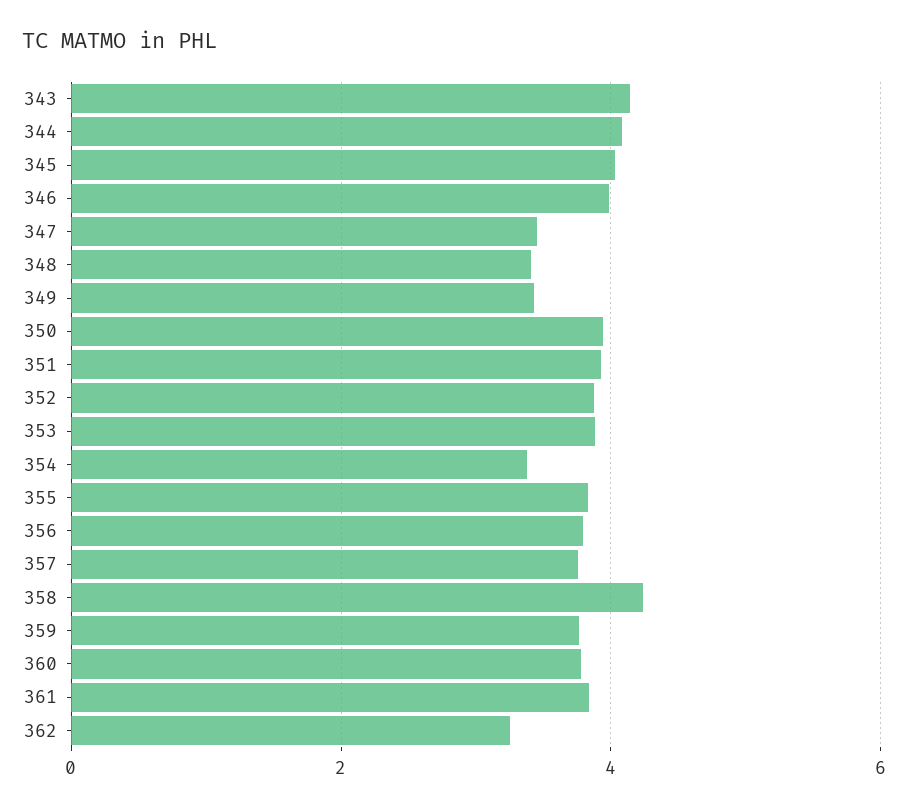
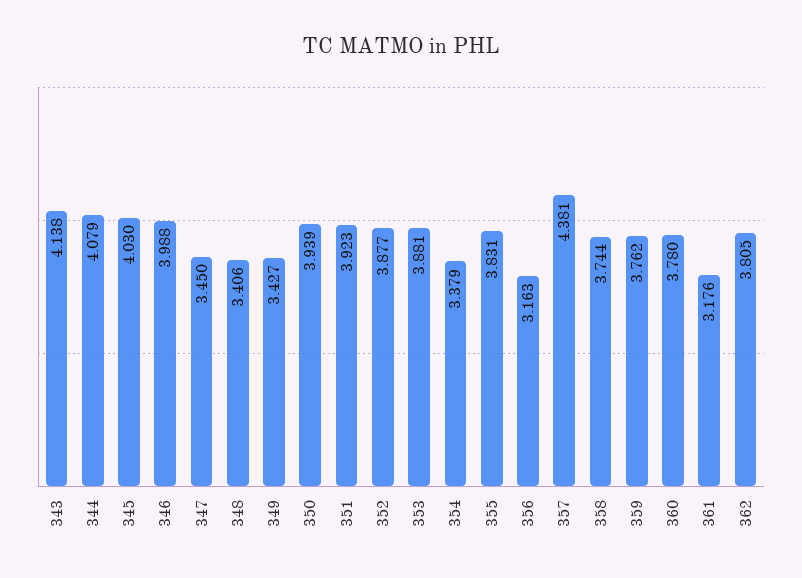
  {
    "343": 4.138,
    "344": 4.079,
    "345": 4.03,
    "346": 3.988,
    "347": 3.45,
    "348": 3.406,
    "349": 3.427,
    "350": 3.939,
    "351": 3.923,
    "352": 3.877,
    "353": 3.881,
    "354": 3.379,
    "355": 3.831,
-   "356": 3.8,
+   "356": 3.163,
-   "357": 3.8,
+   "357": 4.381,
-   "358": 4.2,
+   "358": 3.744,
    "359": 3.762,
    "360": 3.78,
-   "361": 3.8,
+   "361": 3.176,
-   "362": 3.2
+   "362": 3.805
  }

